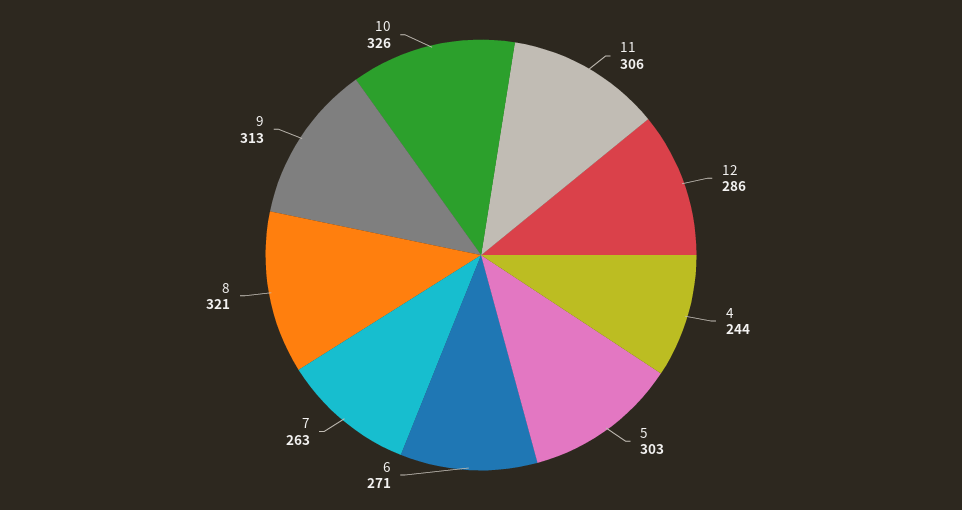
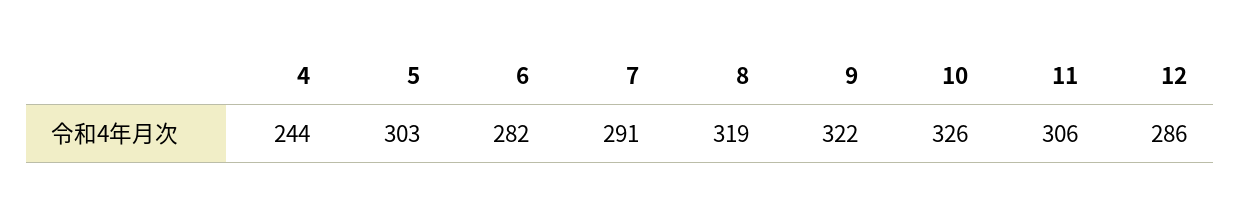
  {
    "11": 306,
    "12": 286,
    "4": 244,
    "5": 303,
-   "6": 271,
+   "6": 282,
-   "7": 263,
+   "7": 291,
-   "8": 321,
+   "8": 319,
-   "9": 313,
+   "9": 322,
    "10": 326
  }

